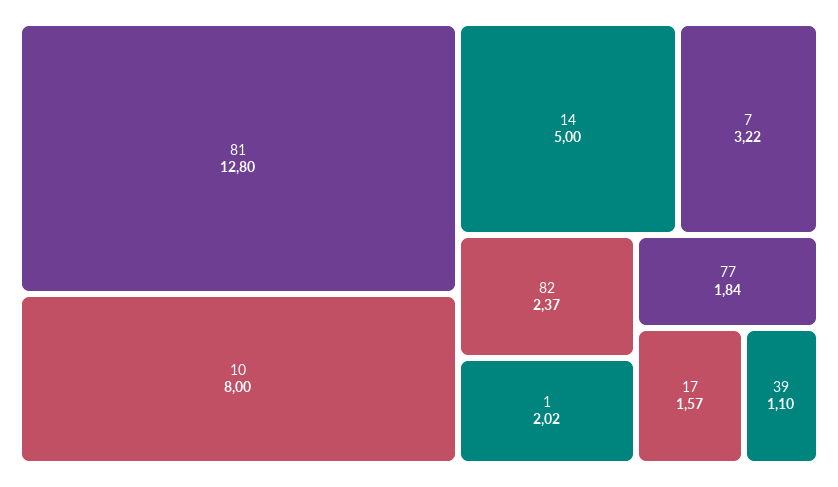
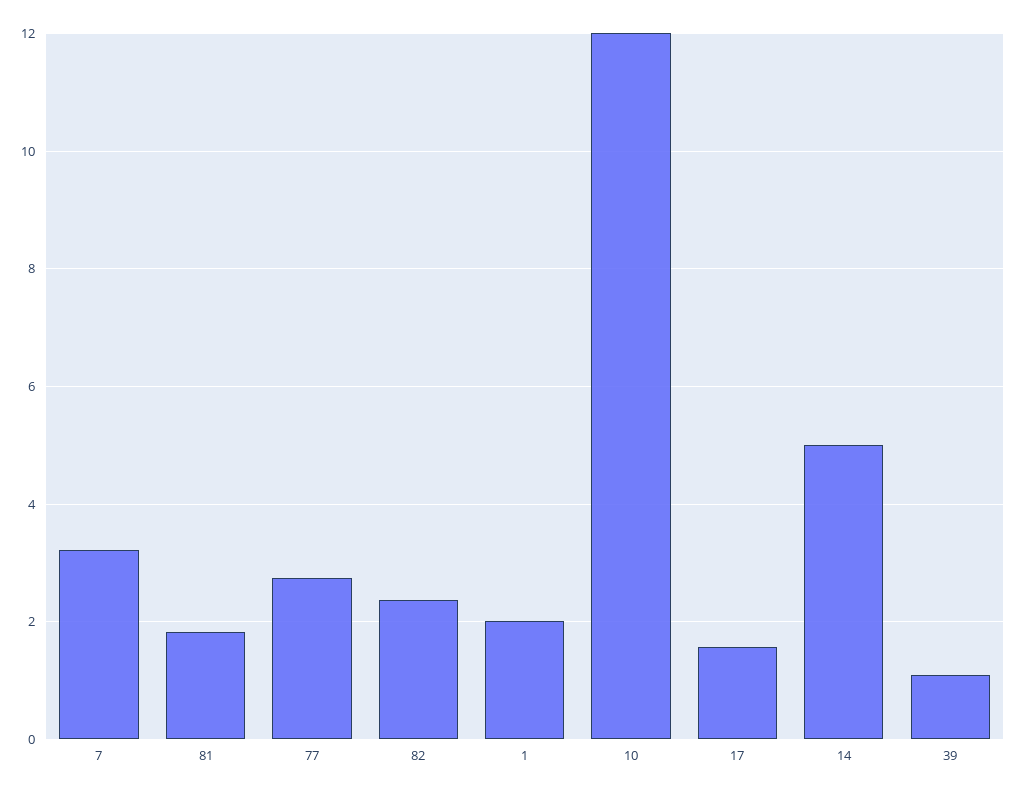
  {
-   "81": 12.8,
+   "81": 1.8,
-   "10": 8,
+   "10": 12,
    "14": 5,
    "7": 3.22,
    "82": 2.37,
    "1": 2.02,
-   "77": 1.84,
+   "77": 2.8,
    "17": 1.57,
    "39": 1.1
  }

